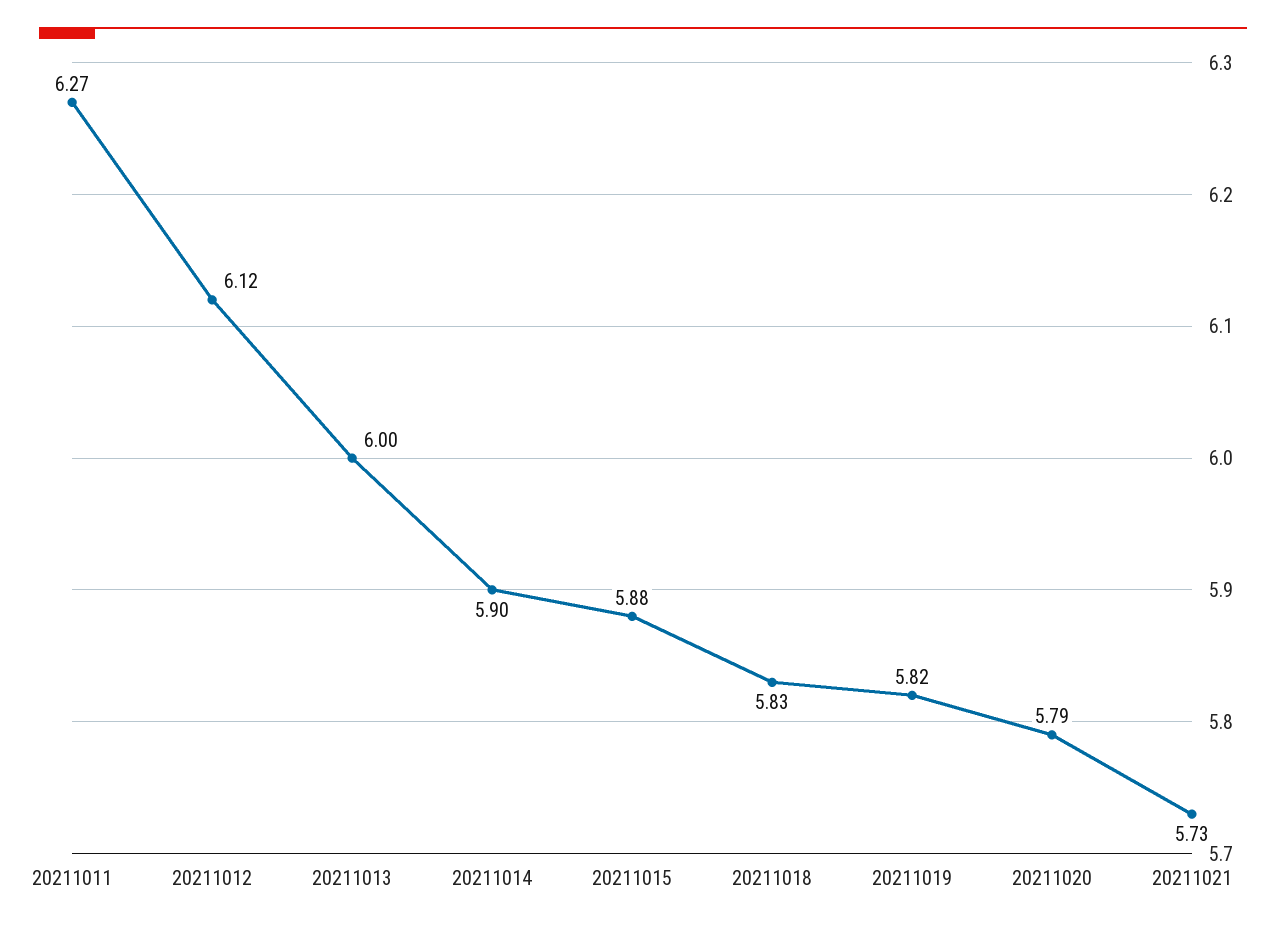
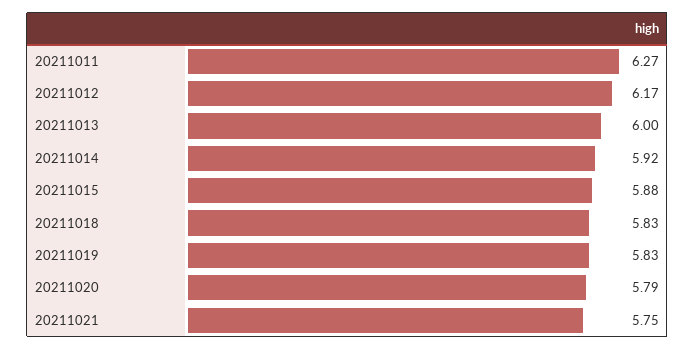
  {
    "20211011": 6.27,
-   "20211012": 6.12,
+   "20211012": 6.17,
    "20211013": 6,
-   "20211014": 5.9,
+   "20211014": 5.92,
    "20211015": 5.88,
    "20211018": 5.83,
-   "20211019": 5.82,
+   "20211019": 5.83,
    "20211020": 5.79,
-   "20211021": 5.73
+   "20211021": 5.75
  }

